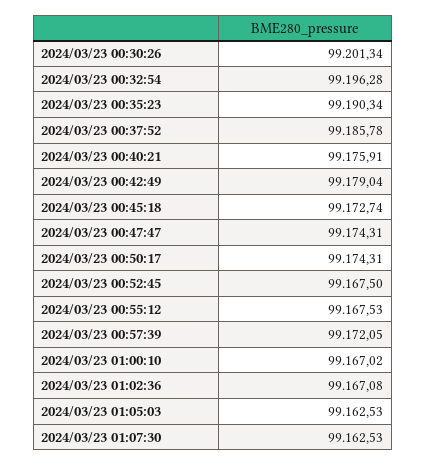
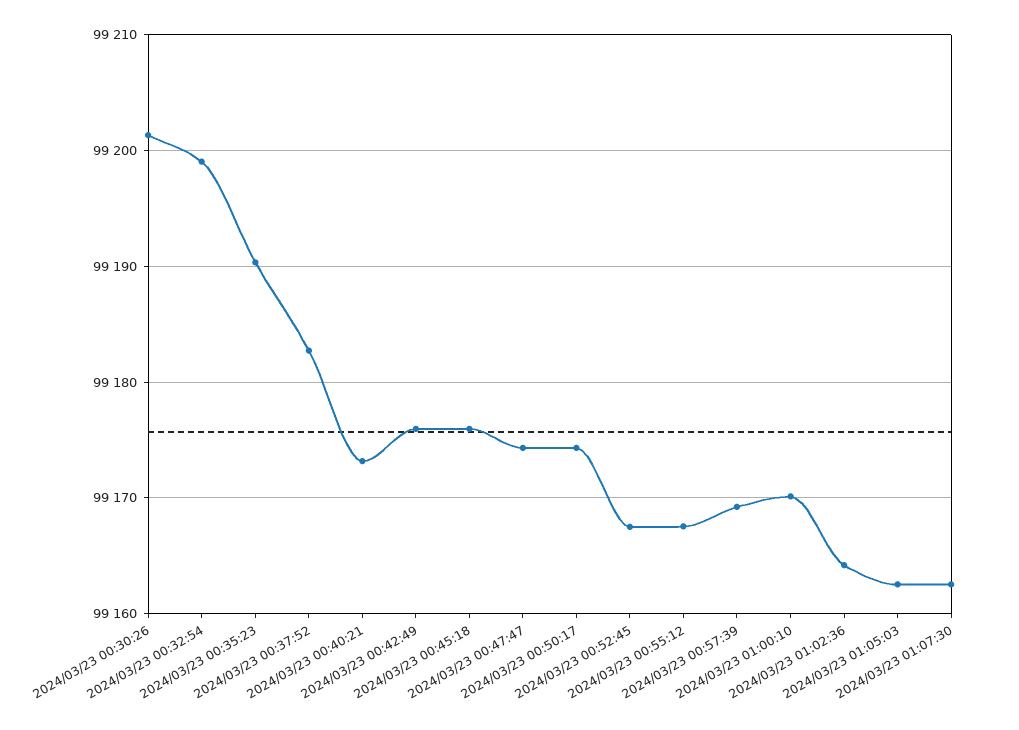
  {
    "2024/03/23 00:30:26": 99201.34,
-   "2024/03/23 00:32:54": 99196.28,
+   "2024/03/23 00:32:54": 99199,
    "2024/03/23 00:35:23": 99190.34,
-   "2024/03/23 00:37:52": 99185.78,
+   "2024/03/23 00:37:52": 99183,
-   "2024/03/23 00:40:21": 99175.91,
+   "2024/03/23 00:40:21": 99173,
-   "2024/03/23 00:42:49": 99179.04,
+   "2024/03/23 00:42:49": 99176,
-   "2024/03/23 00:45:18": 99172.74,
+   "2024/03/23 00:45:18": 99176,
    "2024/03/23 00:47:47": 99174.31,
    "2024/03/23 00:50:17": 99174.31,
    "2024/03/23 00:52:45": 99167.5,
    "2024/03/23 00:55:12": 99167.53,
-   "2024/03/23 00:57:39": 99172.05,
+   "2024/03/23 00:57:39": 99169,
-   "2024/03/23 01:00:10": 99167.02,
+   "2024/03/23 01:00:10": 99170,
-   "2024/03/23 01:02:36": 99167.08,
+   "2024/03/23 01:02:36": 99164,
    "2024/03/23 01:05:03": 99162.53,
    "2024/03/23 01:07:30": 99162.53
  }

